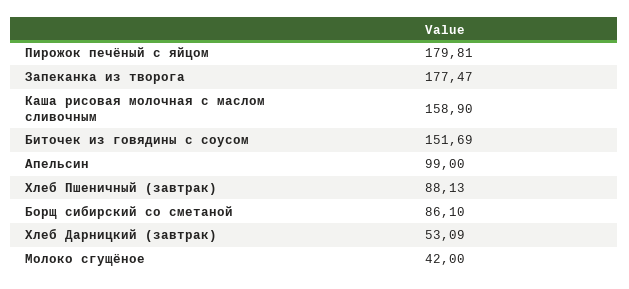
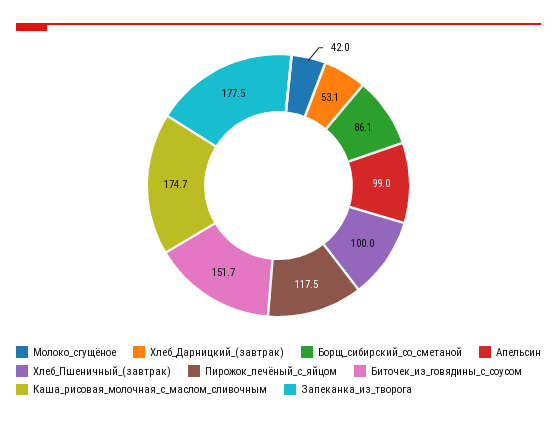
  {
-   "Пирожок печёный с яйцом": 179.81,
+   "Пирожок печёный с яйцом": 117.5,
    "Запеканка из творога": 177.47,
-   "Каша рисовая молочная с маслом сливочным": 158.9,
+   "Каша рисовая молочная с маслом сливочным": 174.7,
    "Биточек из говядины с соусом": 151.69,
    "Апельсин": 99,
-   "Хлеб Пшеничный (завтрак)": 88.13,
+   "Хлеб Пшеничный (завтрак)": 100,
    "Борщ сибирский со сметаной": 86.1,
    "Хлеб Дарницкий (завтрак)": 53.09,
    "Молоко сгущёное": 42
  }

